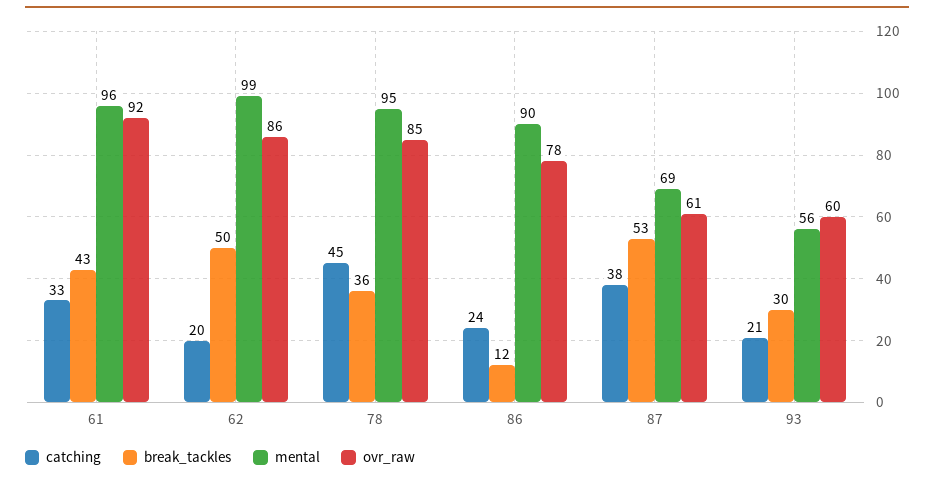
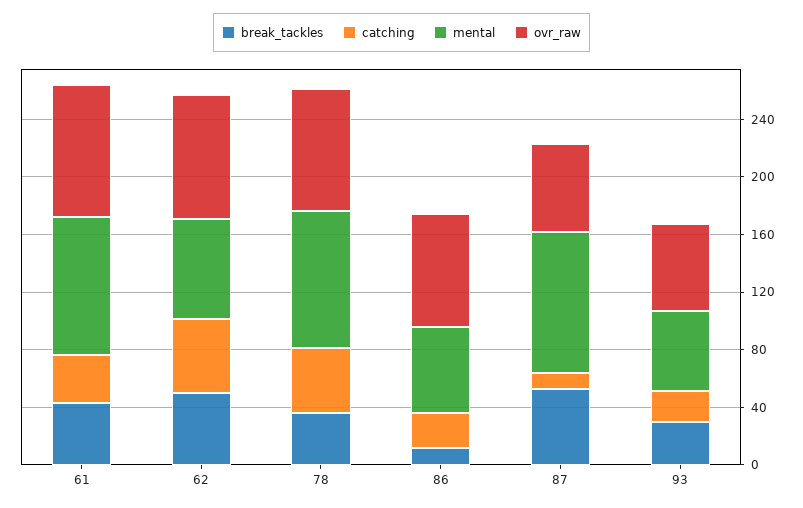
  {
    "catching": {
      "61": 33,
-     "62": 20,
+     "62": 50,
      "78": 45,
      "86": 24,
-     "87": 38,
+     "87": 10,
      "93": 21
    },
    "break_tackles": {
      "61": 43,
      "62": 50,
      "78": 36,
      "86": 12,
      "87": 53,
      "93": 30
    },
    "mental": {
      "61": 96,
-     "62": 99,
+     "62": 70,
      "78": 95,
-     "86": 90,
+     "86": 60,
-     "87": 69,
+     "87": 100,
      "93": 56
    },
    "ovr_raw": {
      "61": 92,
      "62": 86,
      "78": 85,
      "86": 78,
      "87": 61,
      "93": 60
    }
  }

